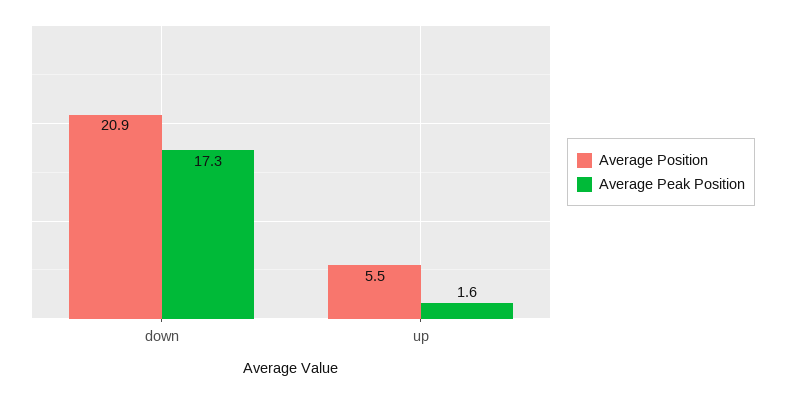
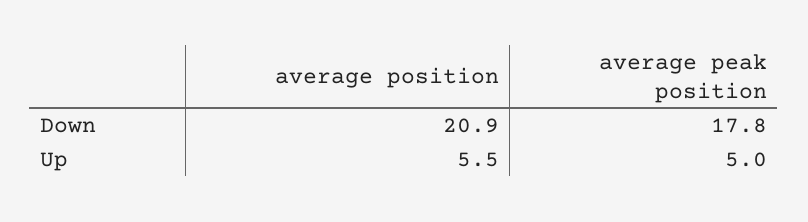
  {
    "Average Position": {
      "down": 20.9,
      "up": 5.5
    },
    "Average Peak Position": {
-     "down": 17.3,
+     "down": 17.8,
-     "up": 1.6
+     "up": 5
    }
  }

